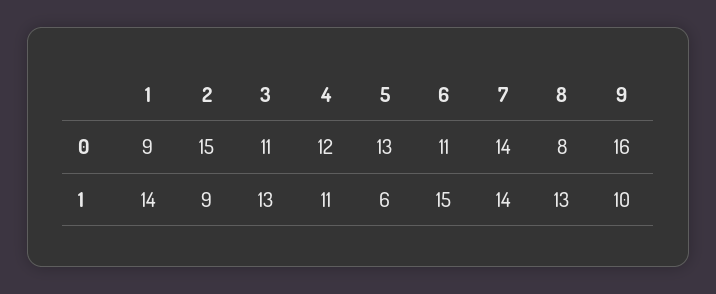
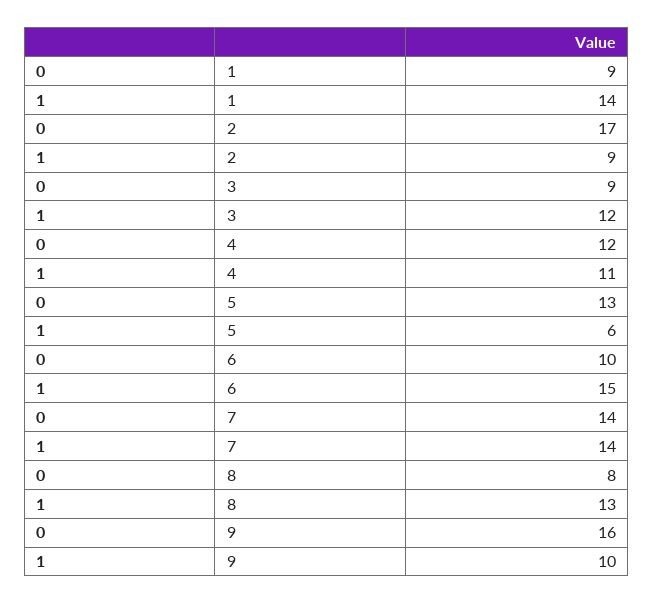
  {
    "1": {
      "0": 9,
      "1": 14
    },
    "2": {
-     "0": 15,
+     "0": 17,
      "1": 9
    },
    "3": {
-     "0": 11,
+     "0": 9,
-     "1": 13
+     "1": 12
    },
    "4": {
      "0": 12,
      "1": 11
    },
    "5": {
      "0": 13,
      "1": 6
    },
    "6": {
-     "0": 11,
+     "0": 10,
      "1": 15
    },
    "7": {
      "0": 14,
      "1": 14
    },
    "8": {
      "0": 8,
      "1": 13
    },
    "9": {
      "0": 16,
      "1": 10
    }
  }

